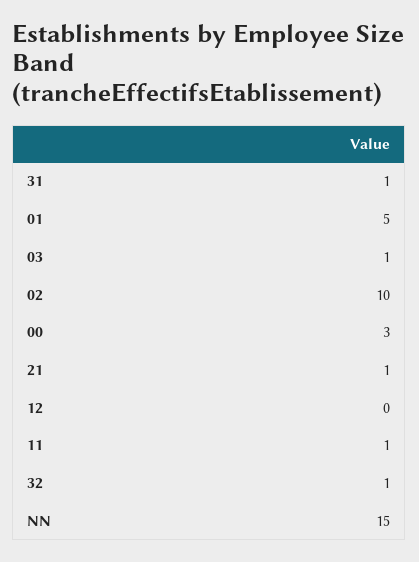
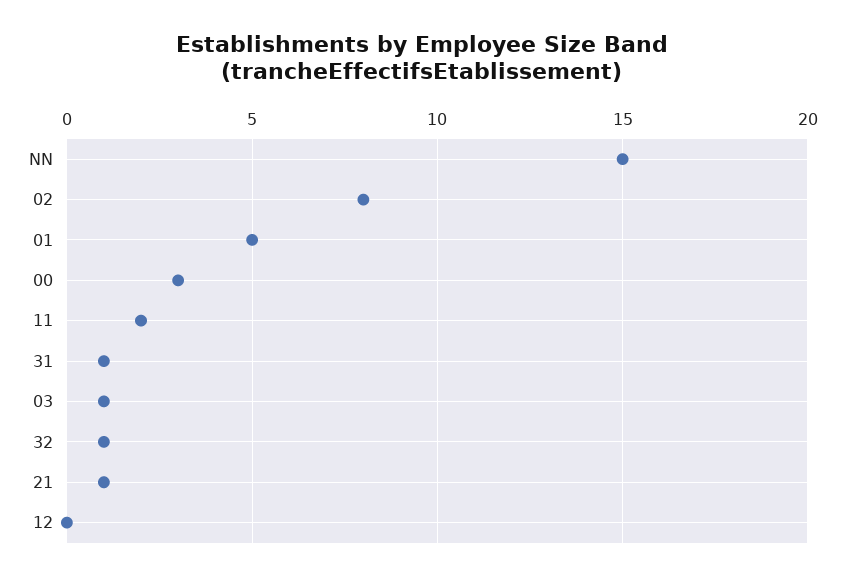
  {
    "31": 1,
    "01": 5,
    "03": 1,
-   "02": 10,
+   "02": 8,
    "00": 3,
    "21": 1,
    "12": 0,
-   "11": 1,
+   "11": 2,
    "32": 1,
    "NN": 15
  }

